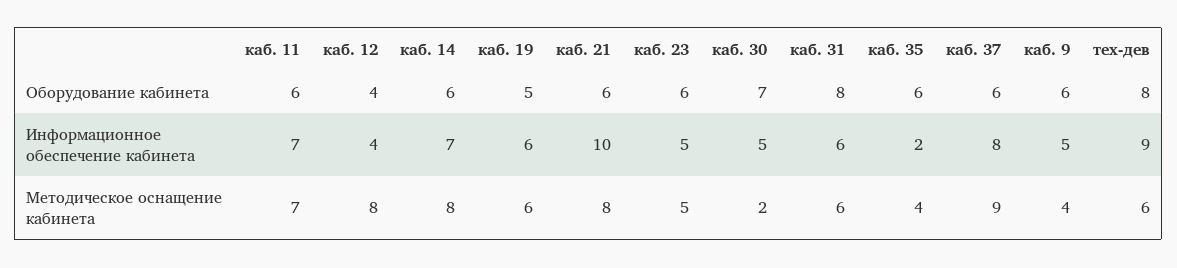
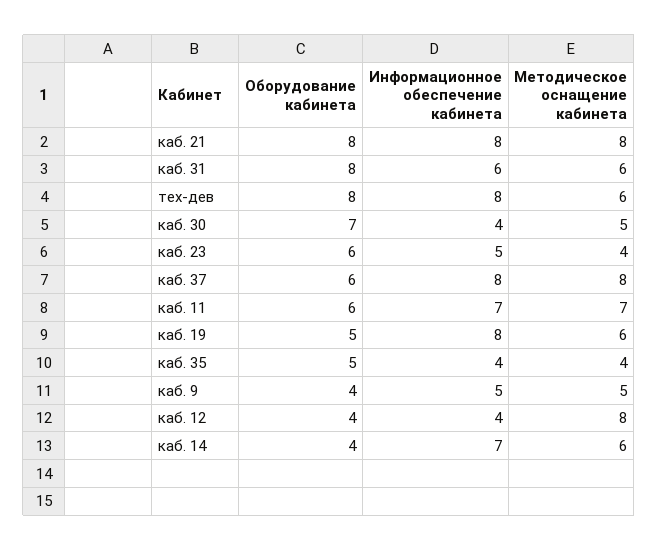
  {
    "каб. 11": {
      "Оборудование кабинета": 6,
      "Информационное обеспечение кабинета": 7,
      "Методическое оснащение кабинета": 7
    },
    "каб. 12": {
      "Оборудование кабинета": 4,
      "Информационное обеспечение кабинета": 4,
      "Методическое оснащение кабинета": 8
    },
    "каб. 14": {
-     "Оборудование кабинета": 6,
+     "Оборудование кабинета": 4,
      "Информационное обеспечение кабинета": 7,
-     "Методическое оснащение кабинета": 8
+     "Методическое оснащение кабинета": 6
    },
    "каб. 19": {
      "Оборудование кабинета": 5,
-     "Информационное обеспечение кабинета": 6,
+     "Информационное обеспечение кабинета": 8,
      "Методическое оснащение кабинета": 6
    },
    "каб. 21": {
-     "Оборудование кабинета": 6,
+     "Оборудование кабинета": 8,
-     "Информационное обеспечение кабинета": 10,
+     "Информационное обеспечение кабинета": 8,
      "Методическое оснащение кабинета": 8
    },
    "каб. 23": {
      "Оборудование кабинета": 6,
      "Информационное обеспечение кабинета": 5,
-     "Методическое оснащение кабинета": 5
+     "Методическое оснащение кабинета": 4
    },
    "каб. 30": {
      "Оборудование кабинета": 7,
-     "Информационное обеспечение кабинета": 5,
+     "Информационное обеспечение кабинета": 4,
-     "Методическое оснащение кабинета": 2
+     "Методическое оснащение кабинета": 5
    },
    "каб. 31": {
      "Оборудование кабинета": 8,
      "Информационное обеспечение кабинета": 6,
      "Методическое оснащение кабинета": 6
    },
    "каб. 35": {
-     "Оборудование кабинета": 6,
+     "Оборудование кабинета": 5,
-     "Информационное обеспечение кабинета": 2,
+     "Информационное обеспечение кабинета": 4,
      "Методическое оснащение кабинета": 4
    },
    "каб. 37": {
      "Оборудование кабинета": 6,
      "Информационное обеспечение кабинета": 8,
-     "Методическое оснащение кабинета": 9
+     "Методическое оснащение кабинета": 8
    },
    "каб. 9": {
-     "Оборудование кабинета": 6,
+     "Оборудование кабинета": 4,
      "Информационное обеспечение кабинета": 5,
-     "Методическое оснащение кабинета": 4
+     "Методическое оснащение кабинета": 5
    },
    "тех-дев": {
      "Оборудование кабинета": 8,
-     "Информационное обеспечение кабинета": 9,
+     "Информационное обеспечение кабинета": 8,
      "Методическое оснащение кабинета": 6
    }
  }

